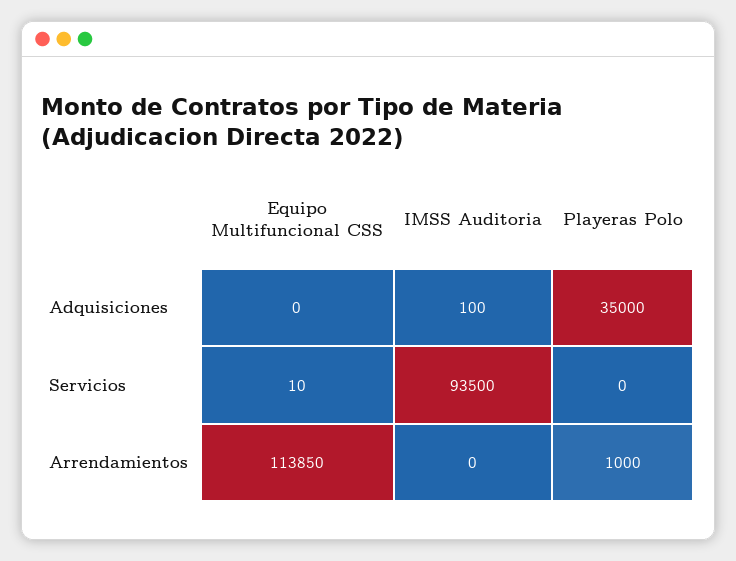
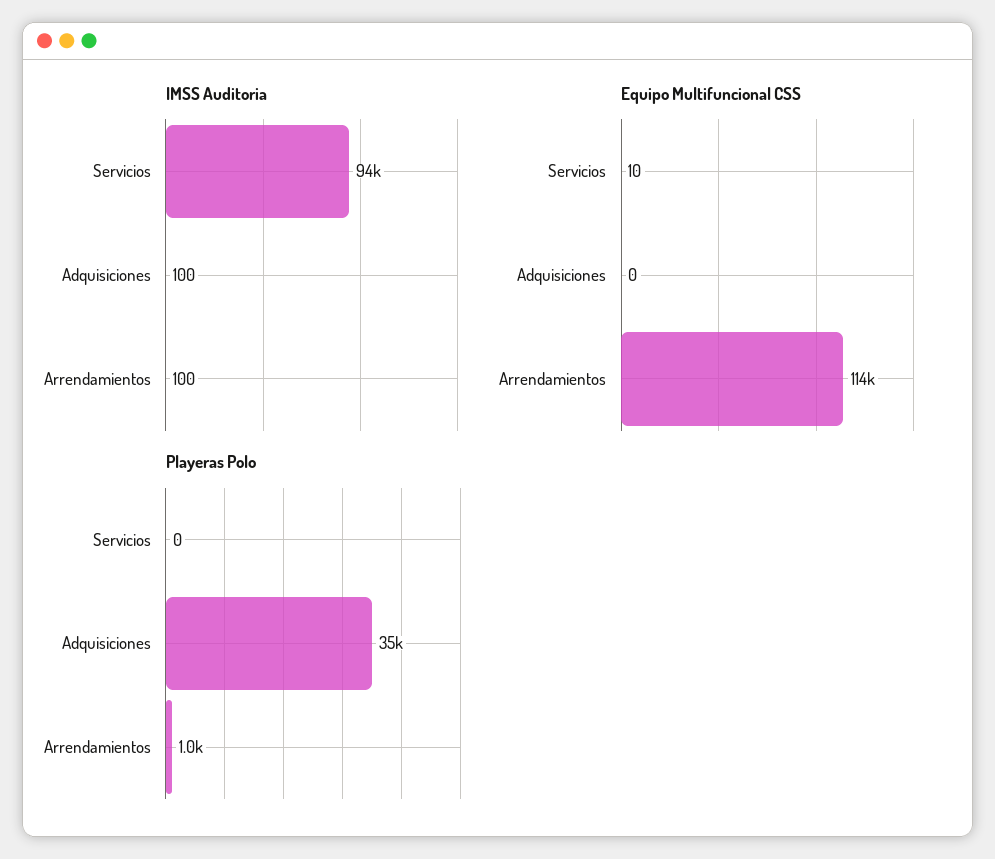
  {
    "Equipo Multifuncional CSS": {
      "Adquisiciones": 0,
      "Servicios": 10,
      "Arrendamientos": 113850
    },
    "IMSS Auditoria": {
      "Adquisiciones": 100,
      "Servicios": 93500,
-     "Arrendamientos": 0
+     "Arrendamientos": 100
    },
    "Playeras Polo": {
      "Adquisiciones": 35000,
      "Servicios": 0,
      "Arrendamientos": 1000
    }
  }

